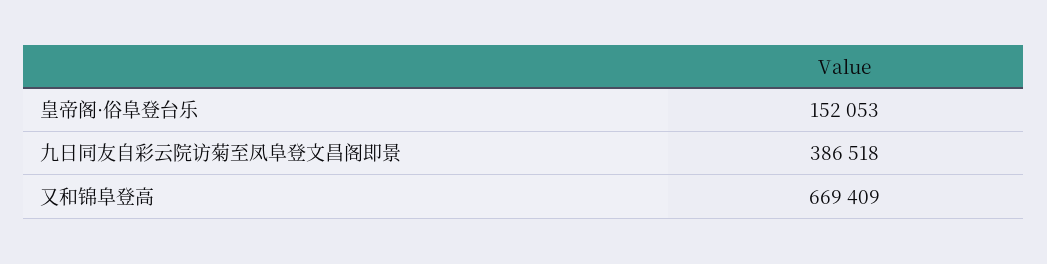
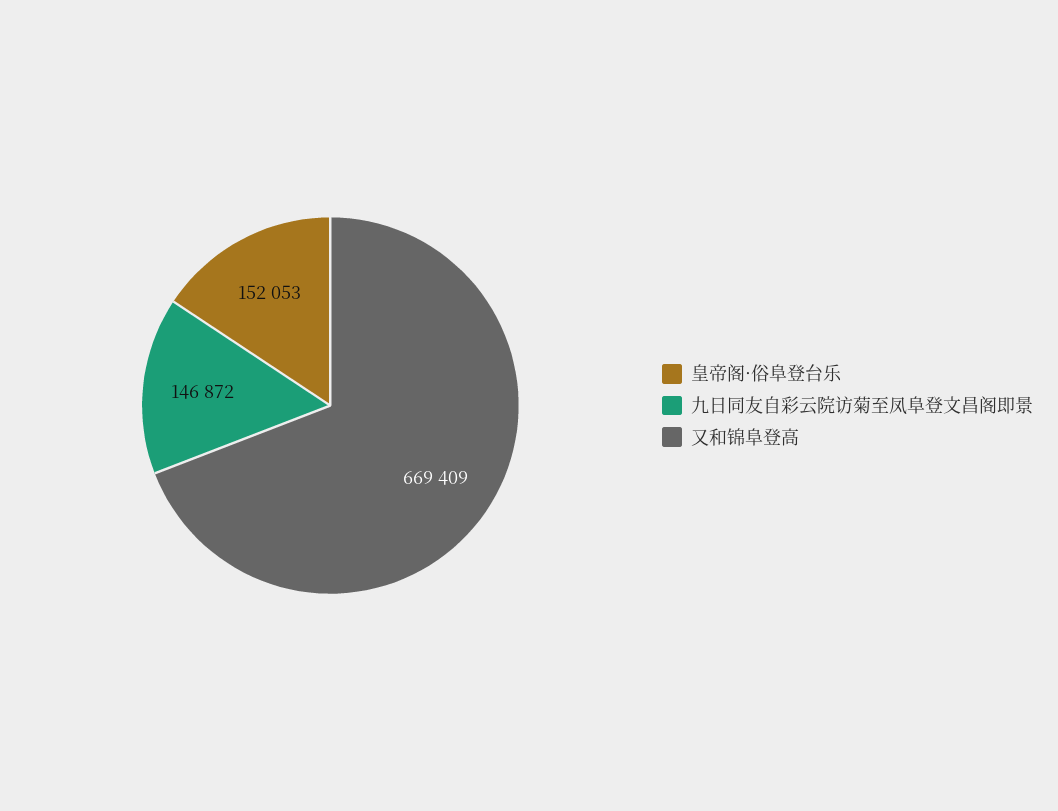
  {
    "皇帝阁·俗阜登台乐": 152053,
-   "九日同友自彩云院访菊至凤阜登文昌阁即景": 386518,
+   "九日同友自彩云院访菊至凤阜登文昌阁即景": 146872,
    "又和锦阜登高": 669409
  }

